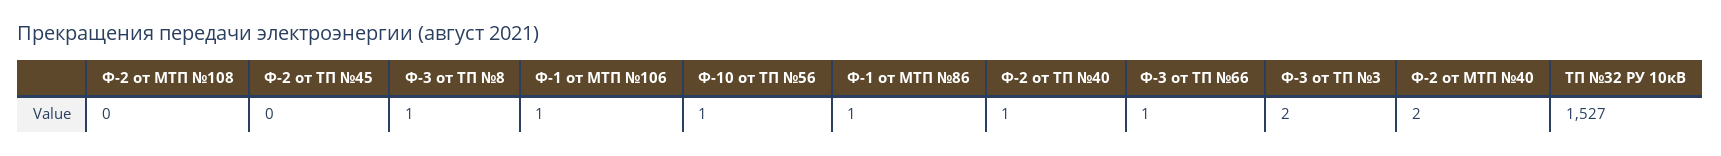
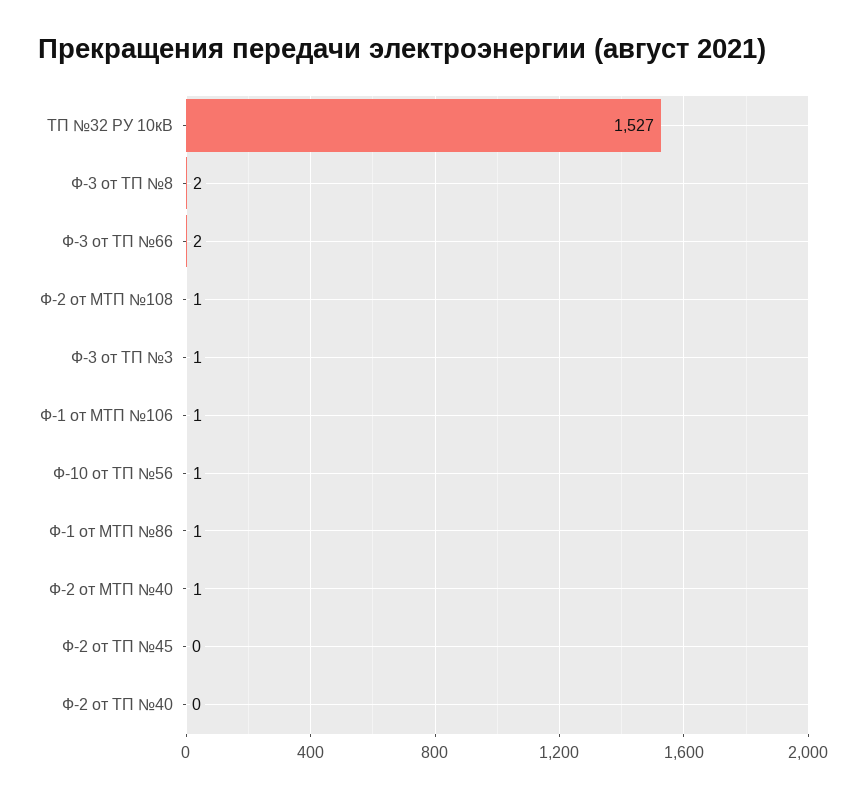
  {
-   "Ф-2 от МТП №108": 0,
+   "Ф-2 от МТП №108": 1,
    "Ф-2 от ТП №45": 0,
-   "Ф-3 от ТП №8": 1,
+   "Ф-3 от ТП №8": 2,
    "Ф-1 от МТП №106": 1,
    "Ф-10 от ТП №56": 1,
    "Ф-1 от МТП №86": 1,
-   "Ф-2 от ТП №40": 1,
+   "Ф-2 от ТП №40": 0,
-   "Ф-3 от ТП №66": 1,
+   "Ф-3 от ТП №66": 2,
-   "Ф-3 от ТП №3": 2,
+   "Ф-3 от ТП №3": 1,
-   "Ф-2 от МТП №40": 2,
+   "Ф-2 от МТП №40": 1,
    "ТП №32 РУ 10кВ": 1527
  }

